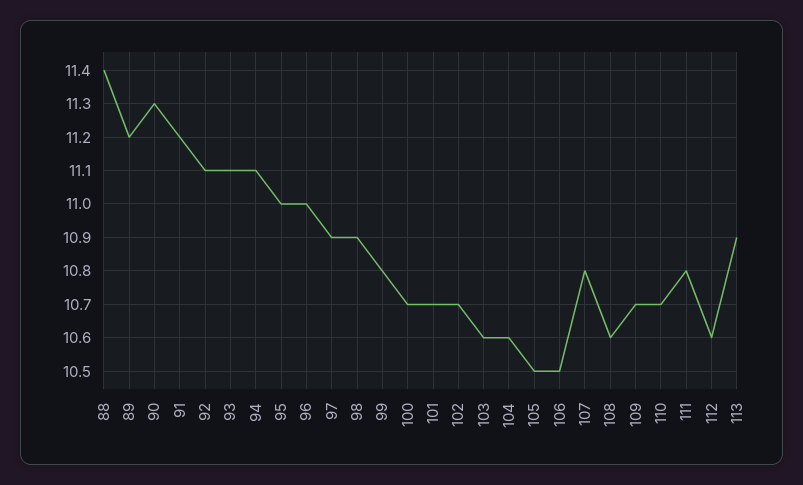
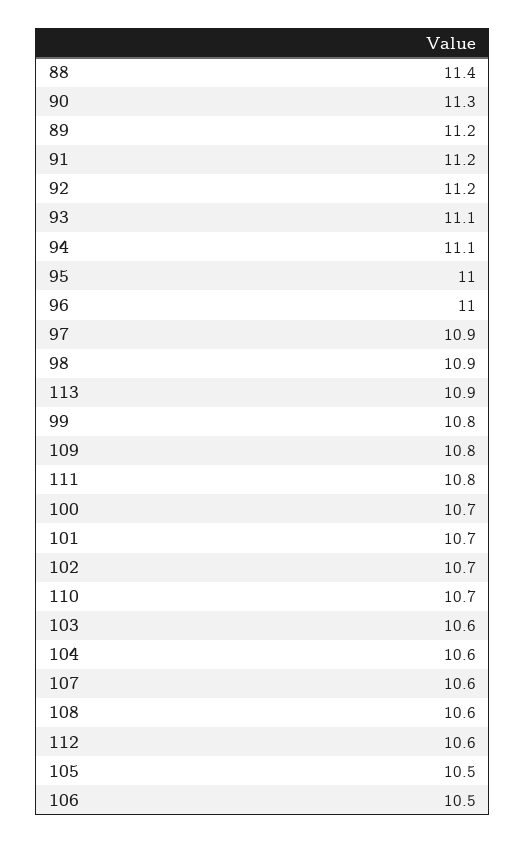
  {
    "88": 11.4,
    "89": 11.2,
    "90": 11.3,
    "91": 11.2,
-   "92": 11.1,
+   "92": 11.2,
    "93": 11.1,
    "94": 11.1,
    "95": 11,
    "96": 11,
    "97": 10.9,
    "98": 10.9,
    "99": 10.8,
    "100": 10.7,
    "101": 10.7,
    "102": 10.7,
    "103": 10.6,
    "104": 10.6,
    "105": 10.5,
    "106": 10.5,
-   "107": 10.8,
+   "107": 10.6,
    "108": 10.6,
-   "109": 10.7,
+   "109": 10.8,
    "110": 10.7,
    "111": 10.8,
    "112": 10.6,
    "113": 10.9
  }

